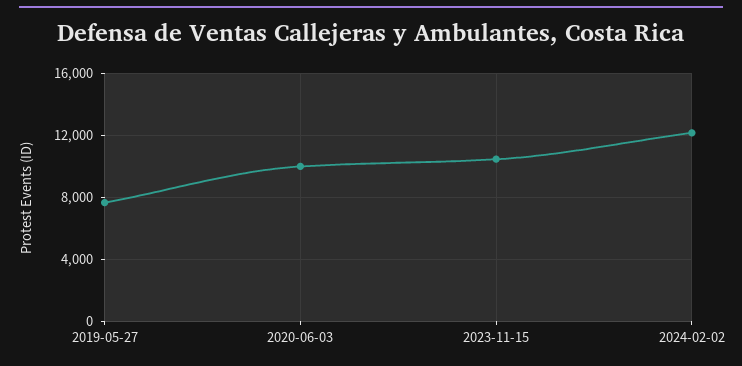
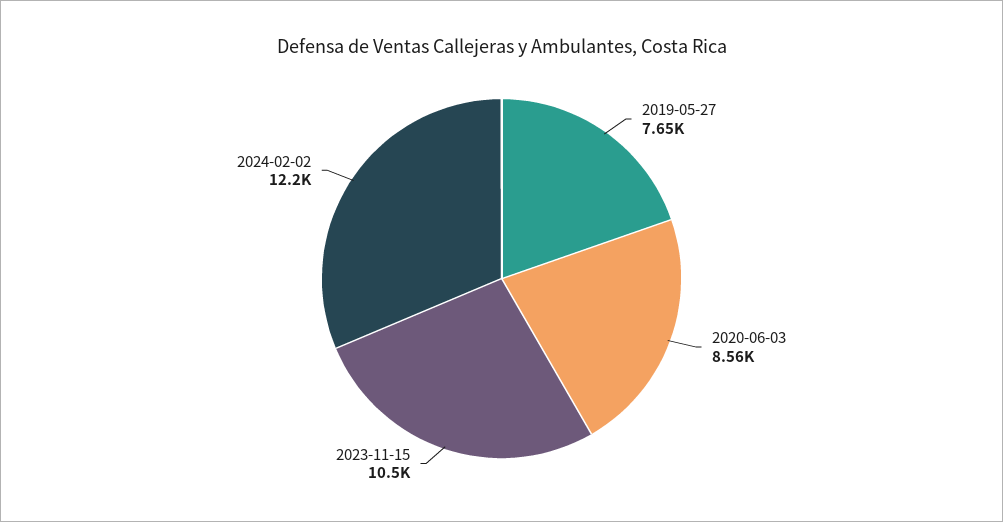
  {
    "2019-05-27": 7650,
-   "2020-06-03": 10000,
+   "2020-06-03": 8560,
    "2023-11-15": 10500,
    "2024-02-02": 12200
  }

